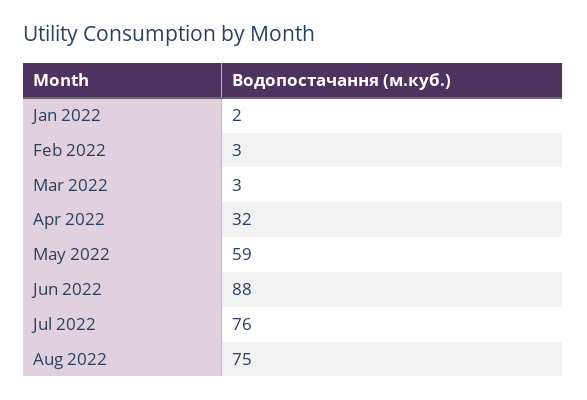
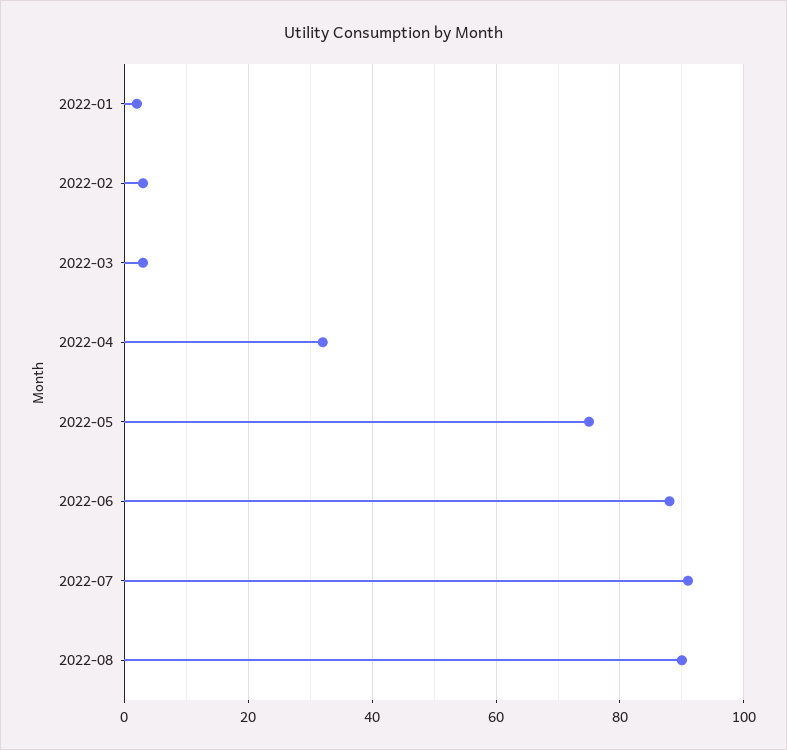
  {
    "Jan 2022": 2,
    "Feb 2022": 3,
    "Mar 2022": 3,
    "Apr 2022": 32,
-   "May 2022": 59,
+   "May 2022": 75,
    "Jun 2022": 88,
-   "Jul 2022": 76,
+   "Jul 2022": 90,
-   "Aug 2022": 75
+   "Aug 2022": 90
  }

